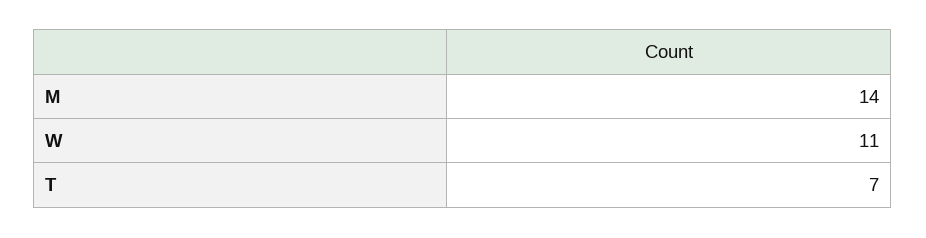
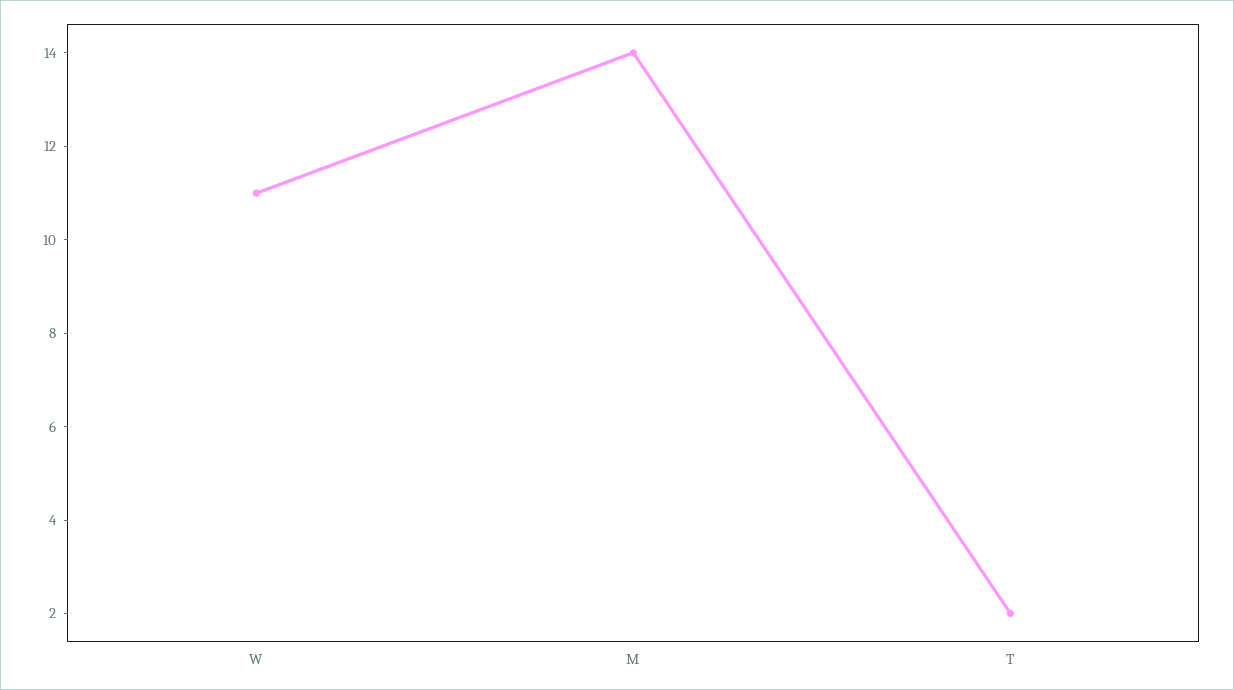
  {
    "M": 14,
    "W": 11,
-   "T": 7
+   "T": 2
  }

